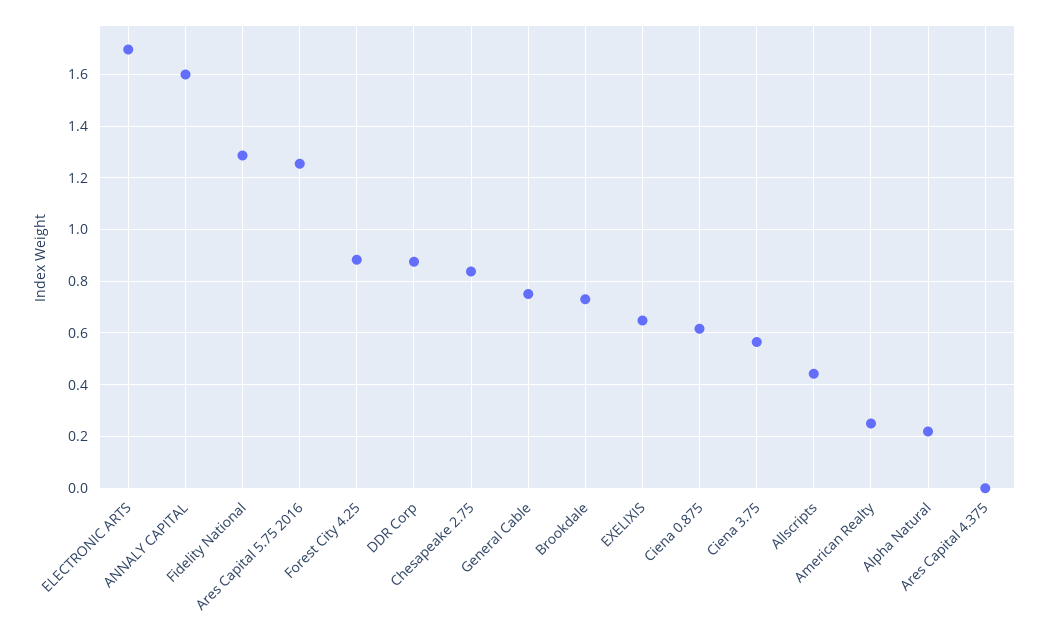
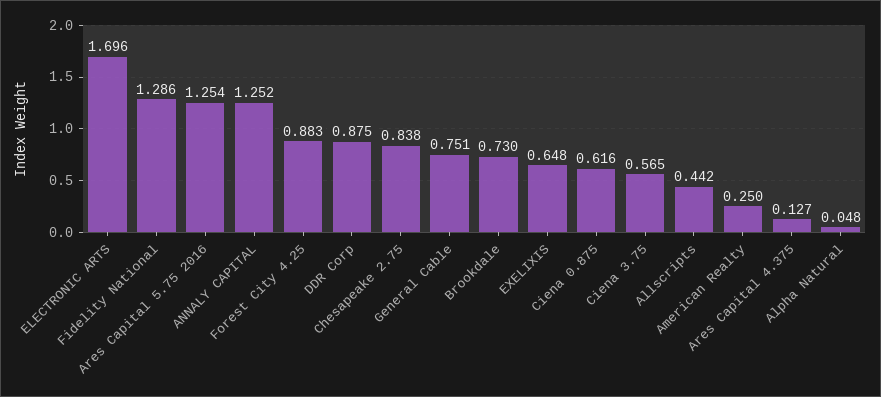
  {
    "ELECTRONIC ARTS": 1.696,
-   "ANNALY CAPITAL": 1.6,
+   "ANNALY CAPITAL": 1.252,
    "Fidelity National": 1.286,
    "Ares Capital 5.75 2016": 1.254,
    "Forest City 4.25": 0.883,
    "DDR Corp": 0.875,
    "Chesapeake 2.75": 0.838,
    "General Cable": 0.751,
    "Brookdale": 0.73,
    "EXELIXIS": 0.648,
    "Ciena 0.875": 0.616,
    "Ciena 3.75": 0.565,
    "Allscripts": 0.442,
    "American Realty": 0.25,
-   "Alpha Natural": 0.225,
+   "Alpha Natural": 0.048,
-   "Ares Capital 4.375": 0
+   "Ares Capital 4.375": 0.127
  }

